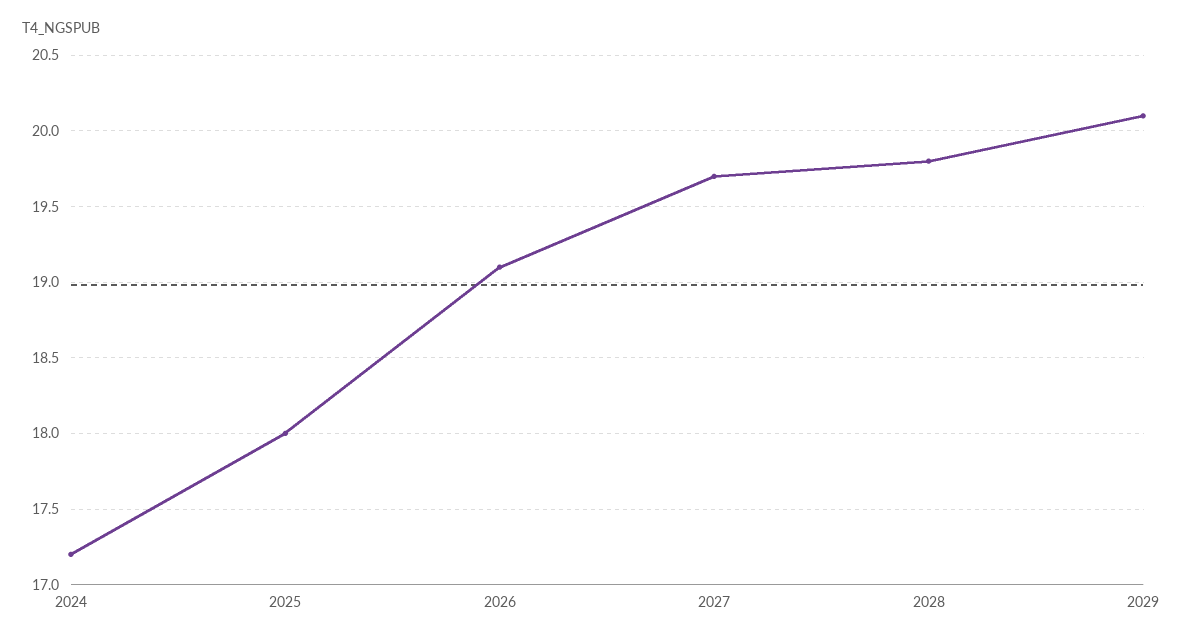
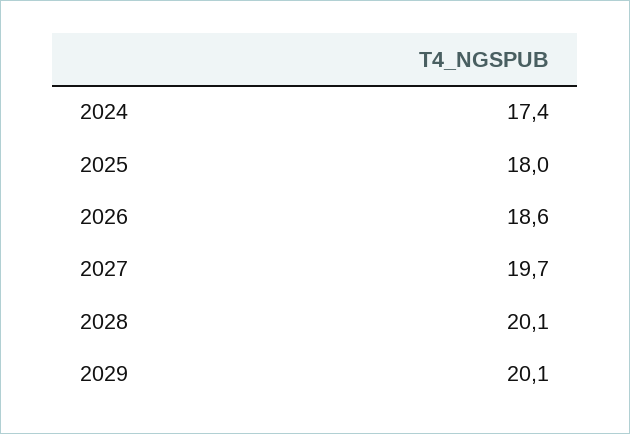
  {
-   "2024": 17.2,
+   "2024": 17.4,
    "2025": 18,
-   "2026": 19.1,
+   "2026": 18.6,
    "2027": 19.7,
-   "2028": 19.8,
+   "2028": 20.1,
    "2029": 20.1
  }

